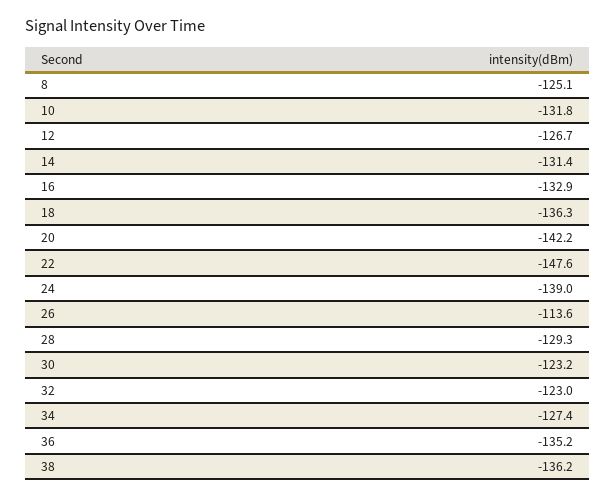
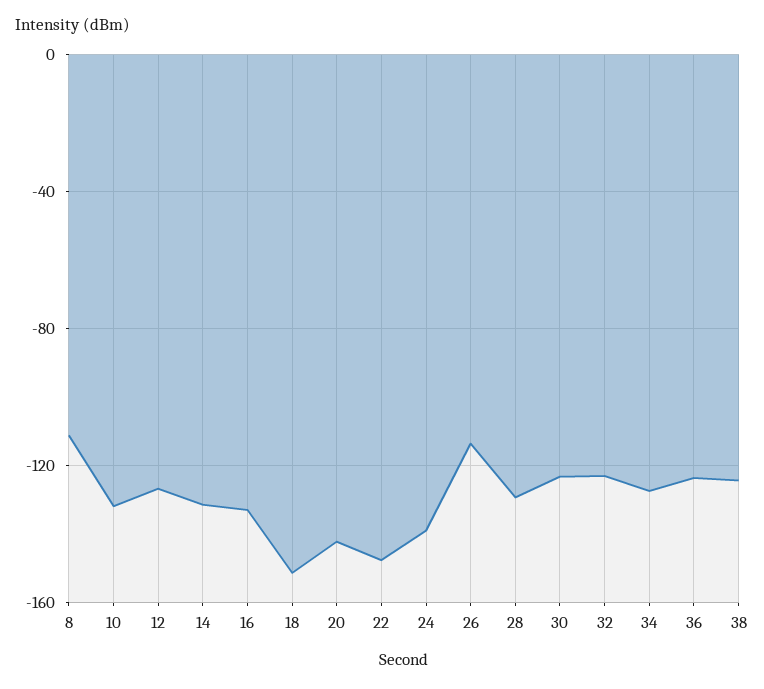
  {
-   "8": -125.1,
+   "8": -110,
    "10": -131.8,
    "12": -126.7,
    "14": -131.4,
    "16": -132.9,
-   "18": -136.3,
+   "18": -150,
    "20": -142.2,
    "22": -147.6,
    "24": -139,
    "26": -113.6,
    "28": -129.3,
    "30": -123.2,
    "32": -123,
    "34": -127.4,
-   "36": -135.2,
+   "36": -125,
-   "38": -136.2
+   "38": -125
  }

